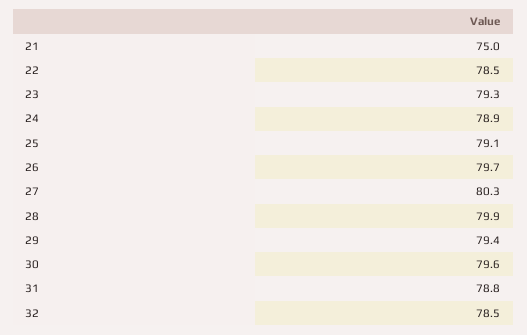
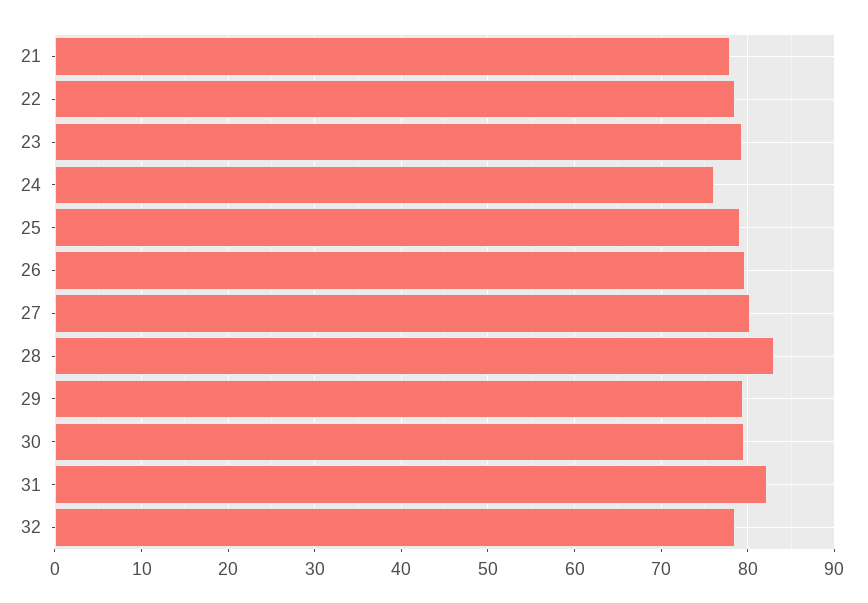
  {
-   "21": 75,
+   "21": 78,
    "22": 78.5,
    "23": 79.3,
-   "24": 78.9,
+   "24": 76,
    "25": 79.1,
    "26": 79.7,
    "27": 80.3,
-   "28": 79.9,
+   "28": 83,
    "29": 79.4,
    "30": 79.6,
-   "31": 78.8,
+   "31": 82,
    "32": 78.5
  }

